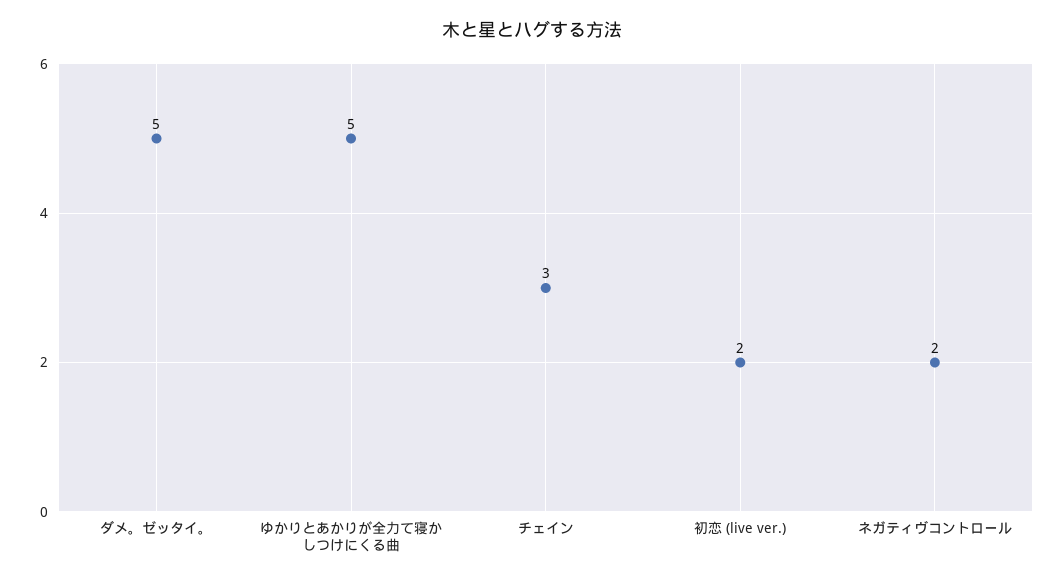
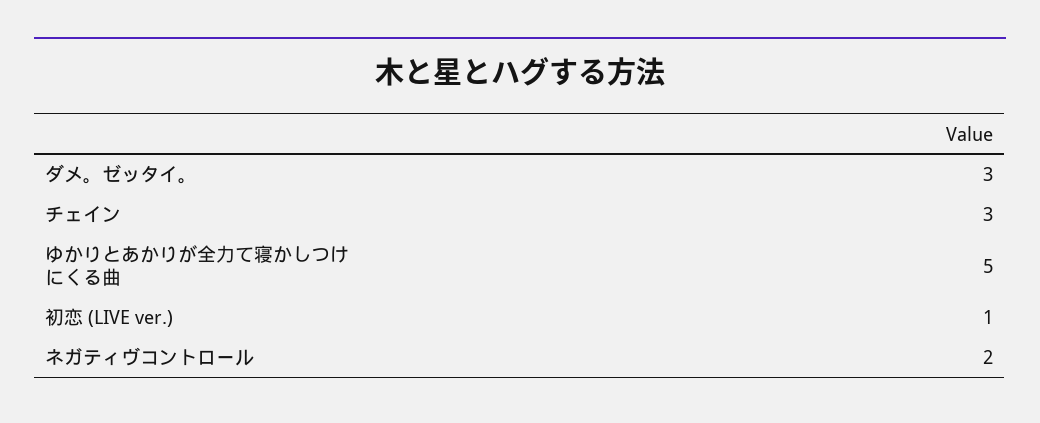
  {
-   "ダメ。ゼッタイ。": 5,
+   "ダメ。ゼッタイ。": 3,
    "ゆかりとあかりが全力て寝かしつけにくる曲": 5,
    "チェイン": 3,
-   "初恋 (live ver.)": 2,
+   "初恋 (live ver.)": 1,
    "ネガティヴコントロール": 2
  }

